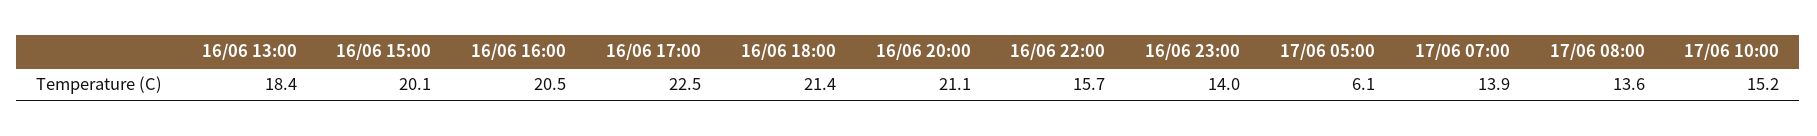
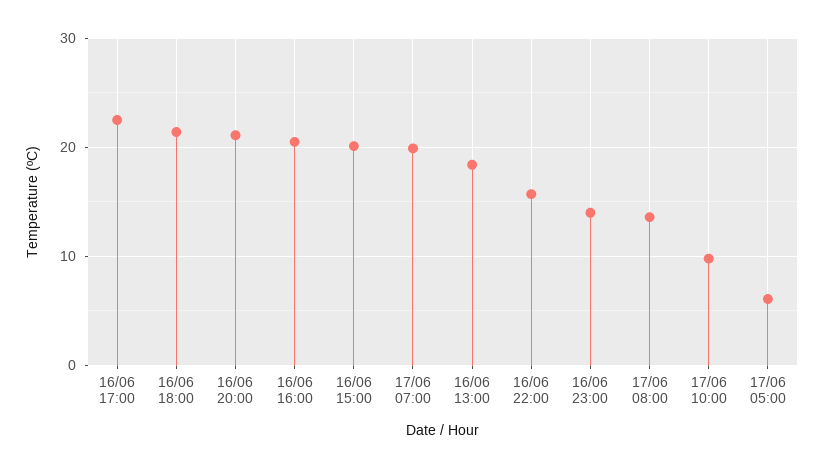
  {
    "16/06 13:00": 18.4,
    "16/06 15:00": 20.1,
    "16/06 16:00": 20.5,
    "16/06 17:00": 22.5,
    "16/06 18:00": 21.4,
    "16/06 20:00": 21.1,
    "16/06 22:00": 15.7,
    "16/06 23:00": 14,
    "17/06 05:00": 6.1,
-   "17/06 07:00": 13.9,
+   "17/06 07:00": 20,
    "17/06 08:00": 13.6,
-   "17/06 10:00": 15.2
+   "17/06 10:00": 10
  }

